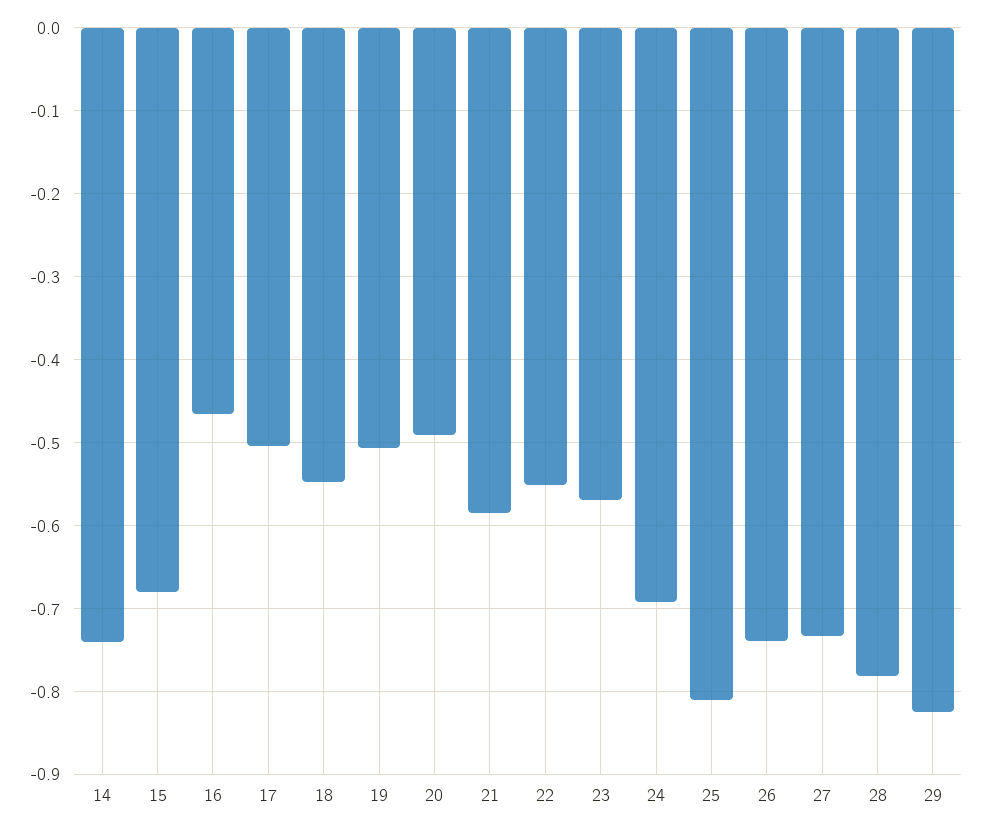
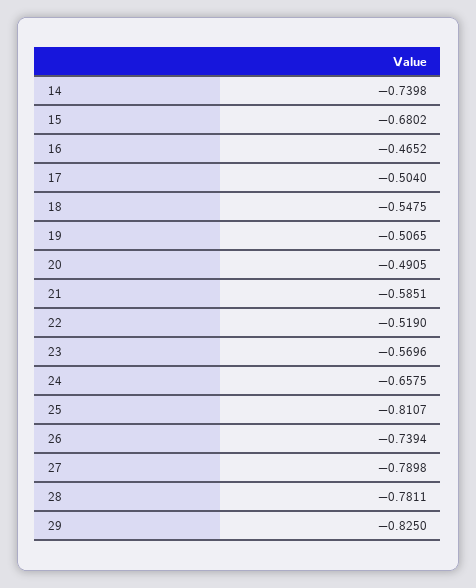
  {
    "14": -0.7398,
    "15": -0.6802,
    "16": -0.4652,
    "17": -0.504,
    "18": -0.5475,
    "19": -0.5065,
    "20": -0.4905,
    "21": -0.5851,
-   "22": -0.55,
+   "22": -0.519,
    "23": -0.5696,
-   "24": -0.69,
+   "24": -0.6575,
    "25": -0.8107,
    "26": -0.7394,
-   "27": -0.73,
+   "27": -0.7898,
    "28": -0.7811,
    "29": -0.825
  }

